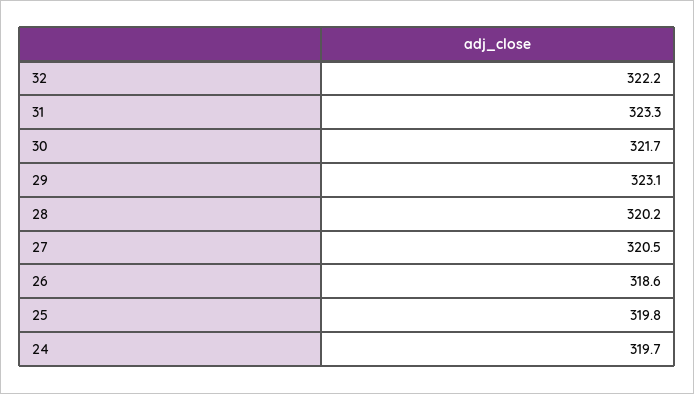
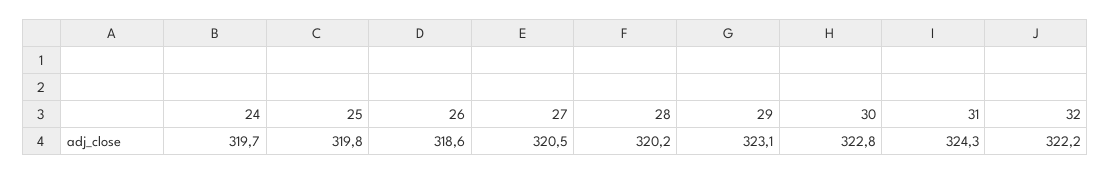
  {
    "32": 322.2,
-   "31": 323.3,
+   "31": 324.3,
-   "30": 321.7,
+   "30": 322.8,
    "29": 323.1,
    "28": 320.2,
    "27": 320.5,
    "26": 318.6,
    "25": 319.8,
    "24": 319.7
  }

